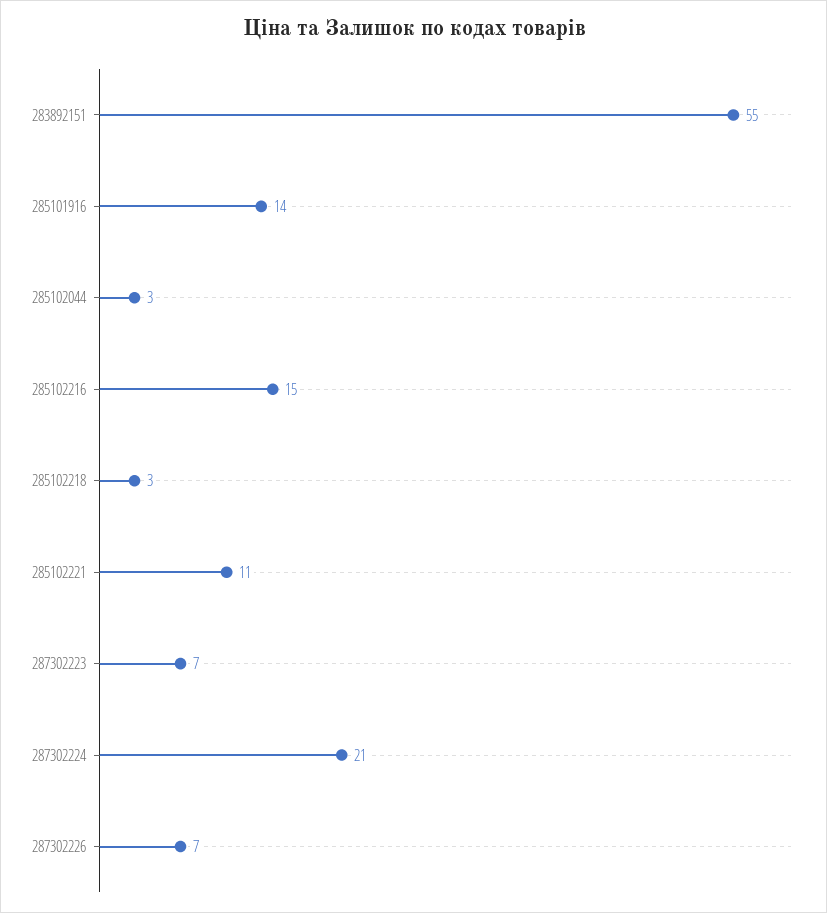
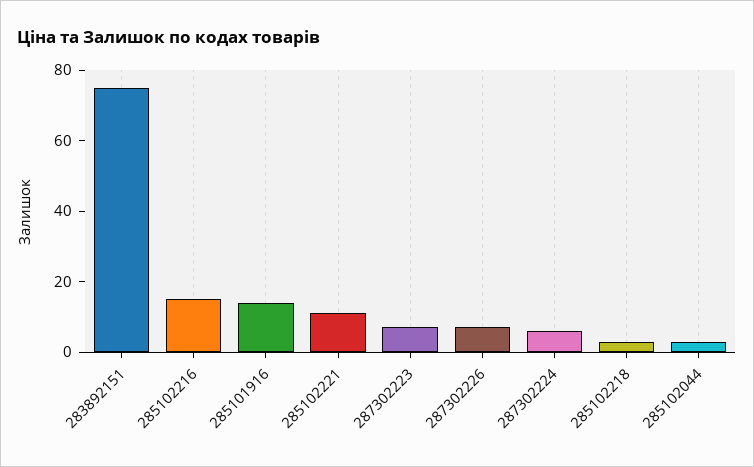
  {
-   "283892151": 55,
+   "283892151": 75,
    "285101916": 14,
    "285102044": 3,
    "285102216": 15,
    "285102218": 3,
    "285102221": 11,
    "287302223": 7,
-   "287302224": 21,
+   "287302224": 5,
    "287302226": 7
  }

